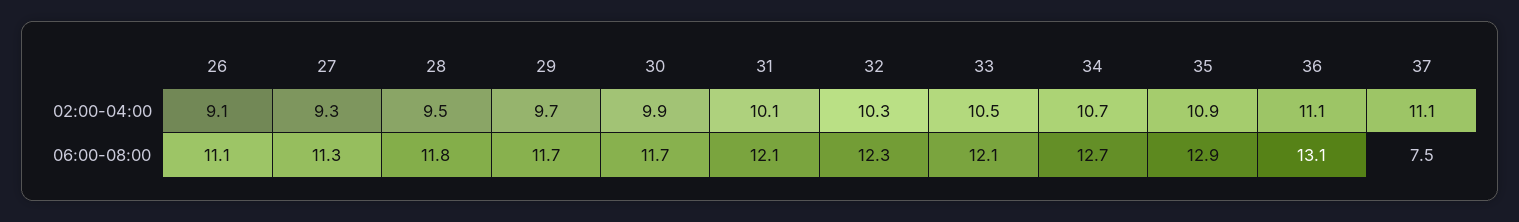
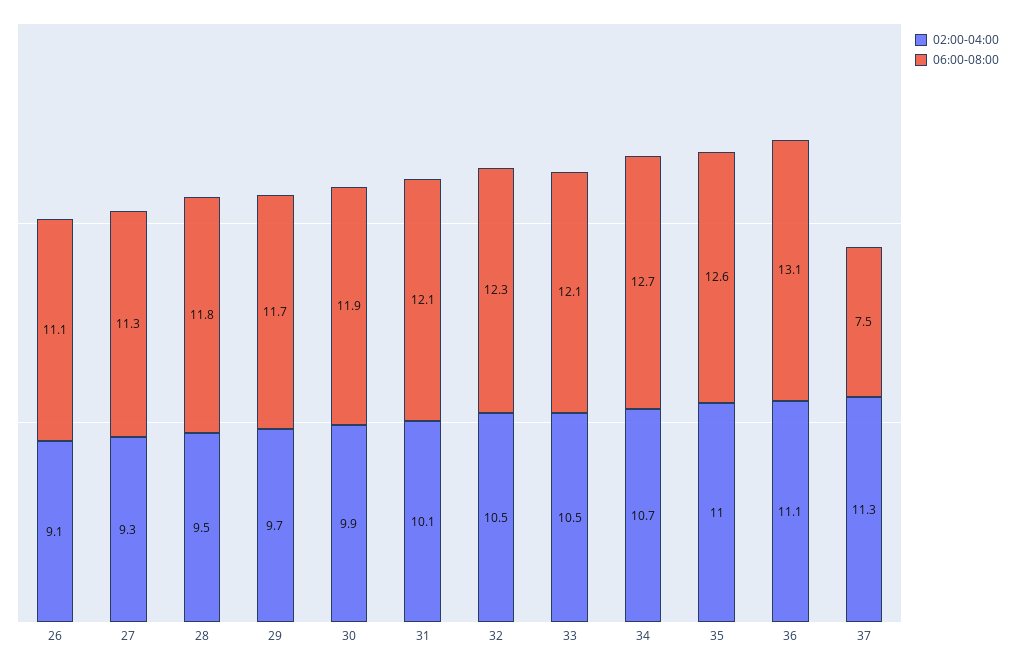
  {
    "02:00-04:00": {
      "26": 9.1,
      "27": 9.3,
      "28": 9.5,
      "29": 9.7,
      "30": 9.9,
      "31": 10.1,
-     "32": 10.3,
+     "32": 10.5,
      "33": 10.5,
      "34": 10.7,
-     "35": 10.9,
+     "35": 11,
      "36": 11.1,
-     "37": 11.1
+     "37": 11.3
    },
    "06:00-08:00": {
      "26": 11.1,
      "27": 11.3,
      "28": 11.8,
      "29": 11.7,
-     "30": 11.7,
+     "30": 11.9,
      "31": 12.1,
      "32": 12.3,
      "33": 12.1,
      "34": 12.7,
-     "35": 12.9,
+     "35": 12.6,
      "36": 13.1,
      "37": 7.5
    }
  }

